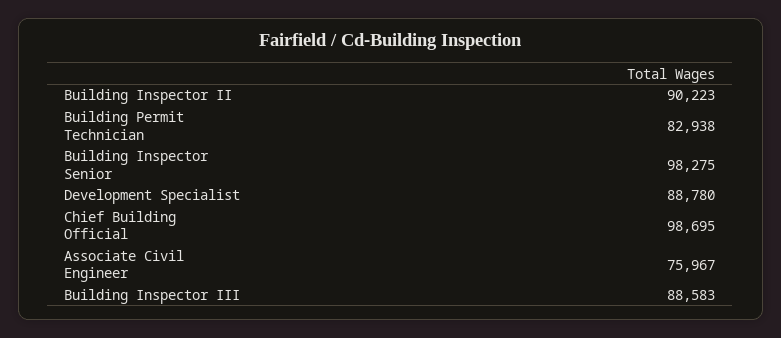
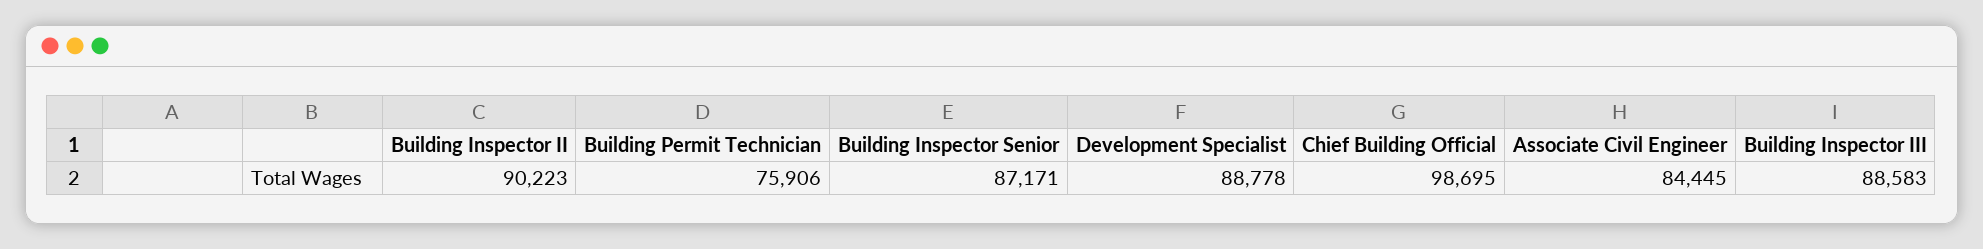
  {
    "Building Inspector II": 90223,
-   "Building Permit Technician": 82938,
+   "Building Permit Technician": 75906,
-   "Building Inspector Senior": 98275,
+   "Building Inspector Senior": 87171,
-   "Development Specialist": 88780,
+   "Development Specialist": 88778,
    "Chief Building Official": 98695,
-   "Associate Civil Engineer": 75967,
+   "Associate Civil Engineer": 84445,
    "Building Inspector III": 88583
  }

